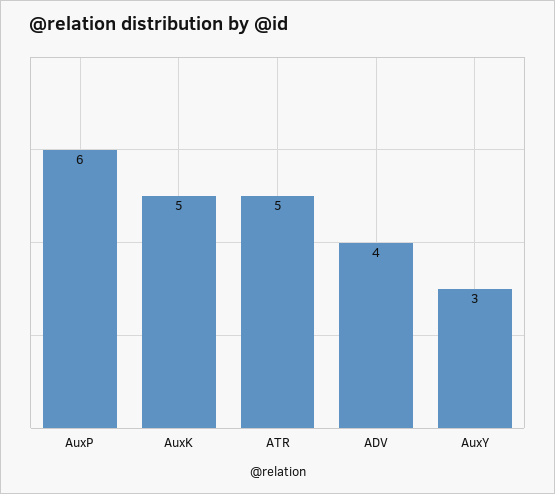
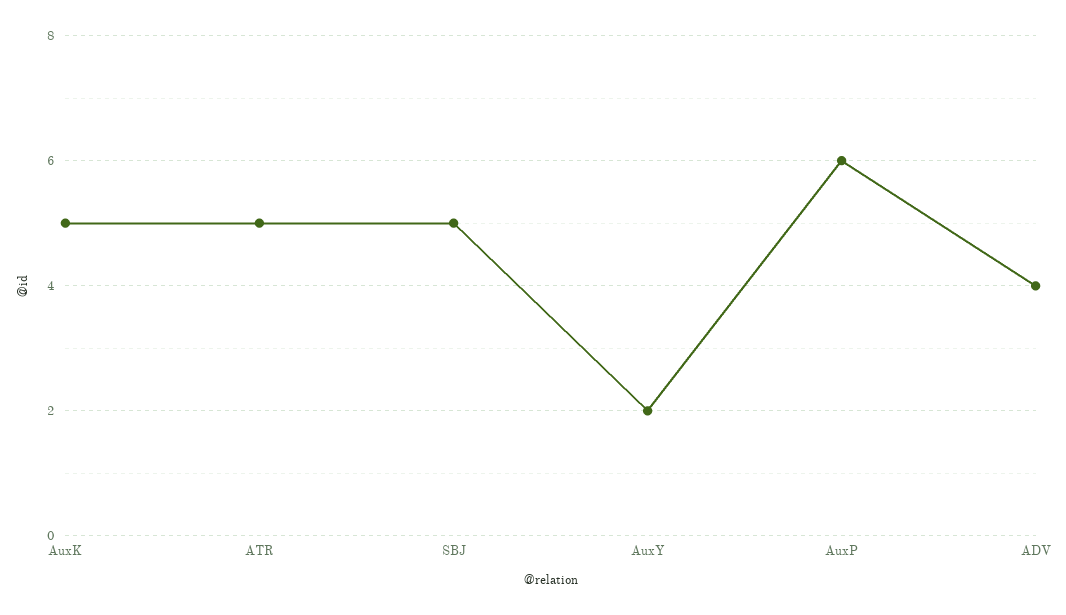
  {
    "AuxP": 6,
    "AuxK": 5,
    "ATR": 5,
    "ADV": 4,
-   "AuxY": 3
+   "AuxY": 2,
+   "SBJ": 5
  }

